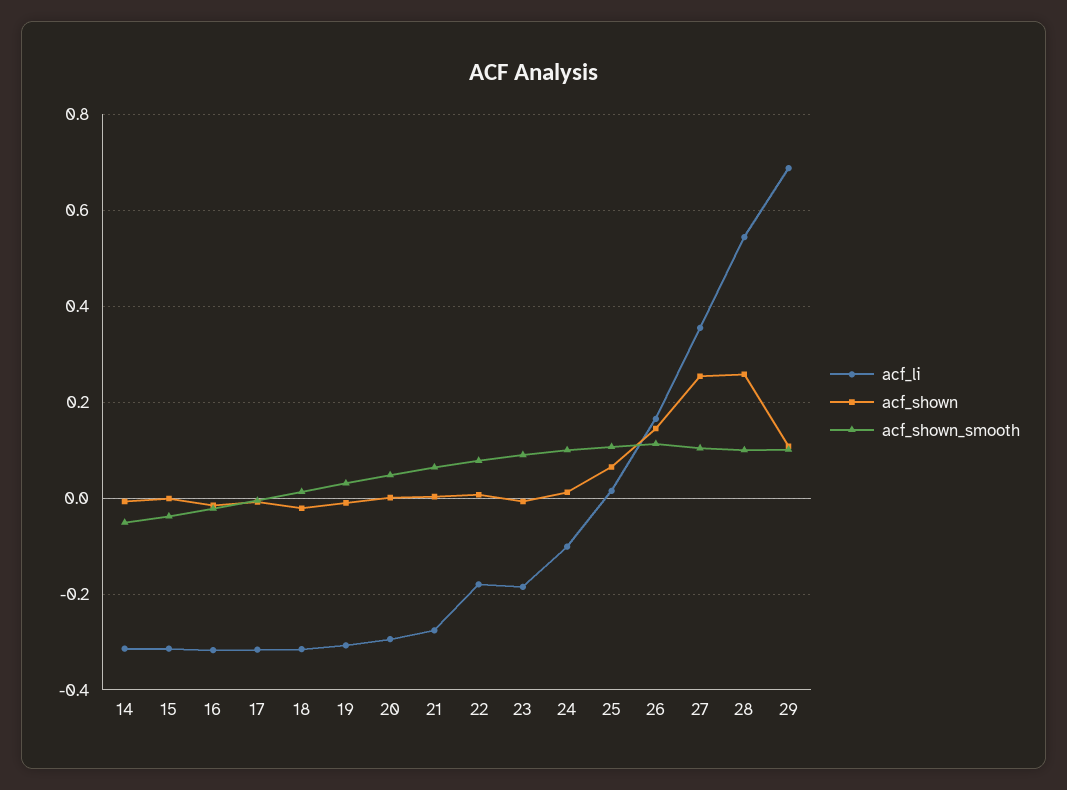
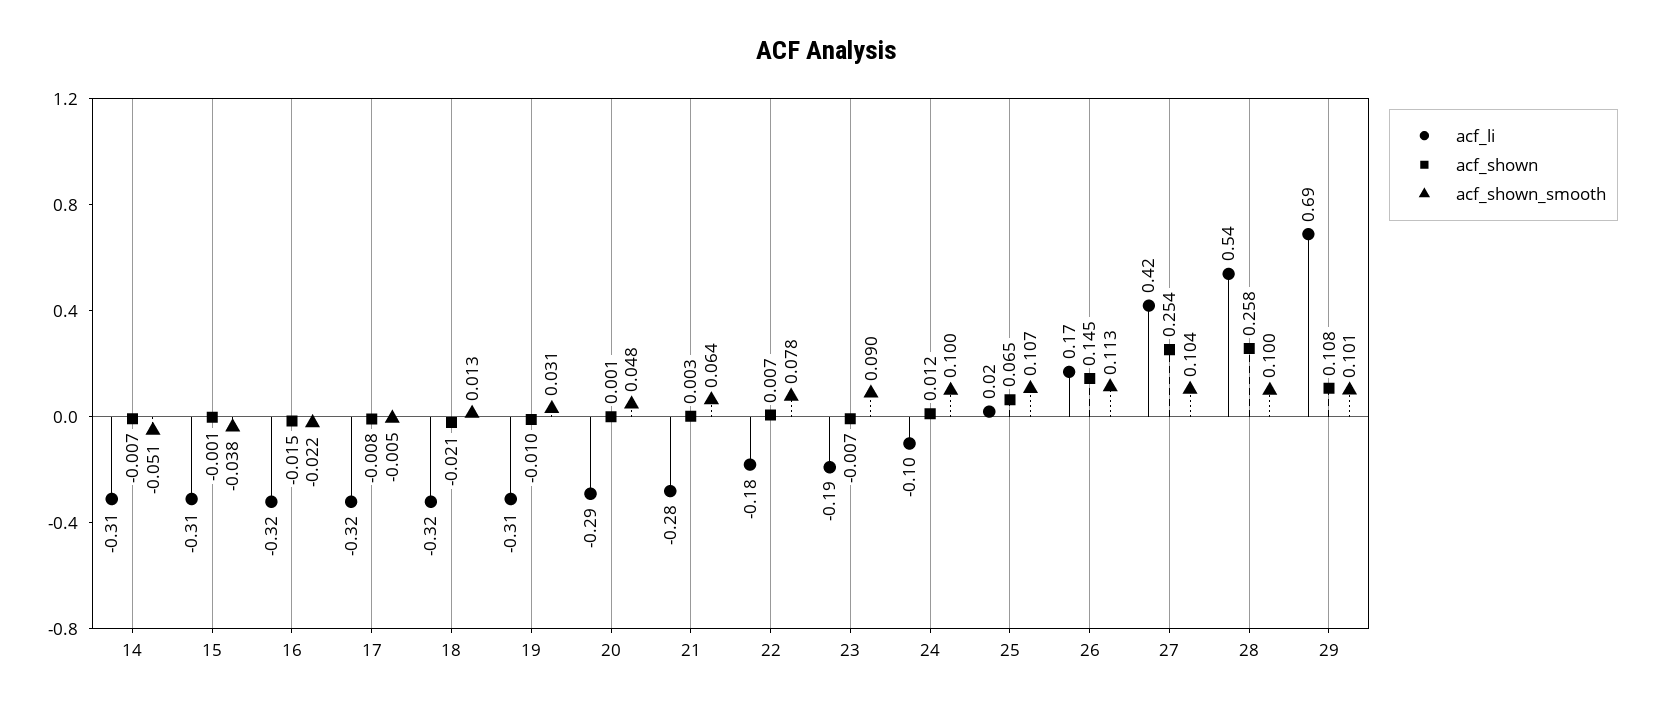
  {
    "acf_li": {
      "14": -0.31,
      "15": -0.31,
      "16": -0.32,
      "17": -0.32,
      "18": -0.32,
      "19": -0.31,
      "20": -0.29,
      "21": -0.28,
      "22": -0.18,
      "23": -0.19,
      "24": -0.1,
      "25": 0.02,
      "26": 0.17,
-     "27": 0.36,
+     "27": 0.42,
      "28": 0.54,
      "29": 0.69
    },
    "acf_shown": {
      "14": -0.007,
      "15": -0.001,
      "16": -0.015,
      "17": -0.008,
      "18": -0.021,
      "19": -0.01,
      "20": 0.001,
      "21": 0.003,
      "22": 0.007,
      "23": -0.007,
      "24": 0.012,
      "25": 0.065,
      "26": 0.145,
      "27": 0.254,
      "28": 0.258,
      "29": 0.108
    },
    "acf_shown_smooth": {
      "14": -0.051,
      "15": -0.038,
      "16": -0.022,
      "17": -0.005,
      "18": 0.013,
      "19": 0.031,
      "20": 0.048,
      "21": 0.064,
      "22": 0.078,
      "23": 0.09,
      "24": 0.1,
      "25": 0.107,
      "26": 0.113,
      "27": 0.104,
      "28": 0.1,
      "29": 0.101
    }
  }

